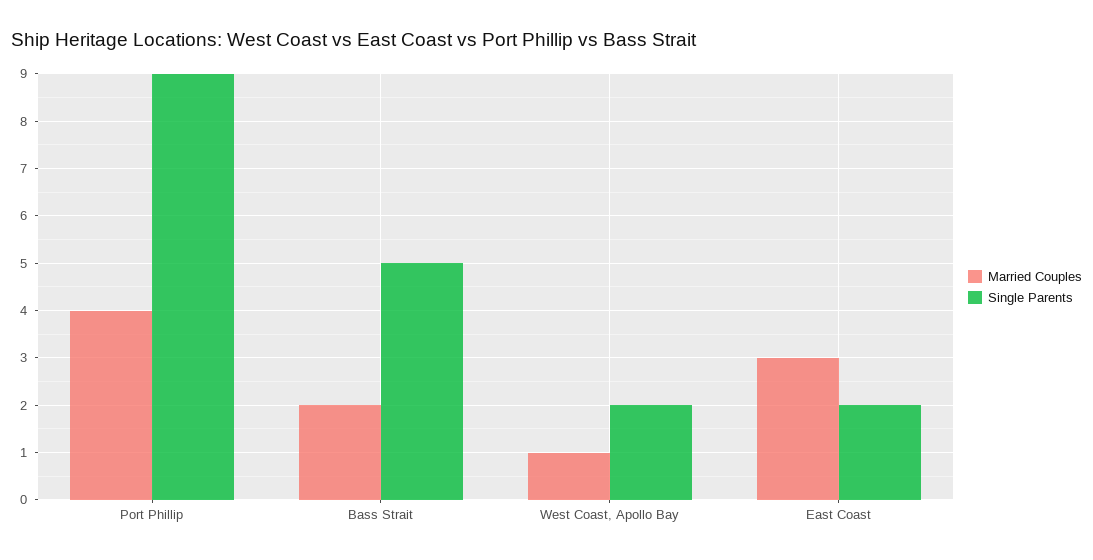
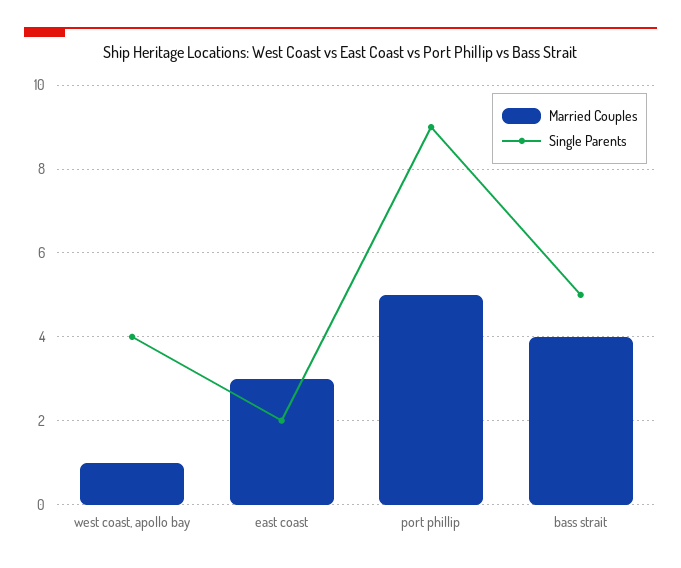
  {
    "Married Couples": {
-     "Port Phillip": 4,
+     "Port Phillip": 5,
-     "Bass Strait": 2,
+     "Bass Strait": 4,
      "West Coast, Apollo Bay": 1,
      "East Coast": 3
    },
    "Single Parents": {
      "Port Phillip": 9,
      "Bass Strait": 5,
-     "West Coast, Apollo Bay": 2,
+     "West Coast, Apollo Bay": 4,
      "East Coast": 2
    }
  }

